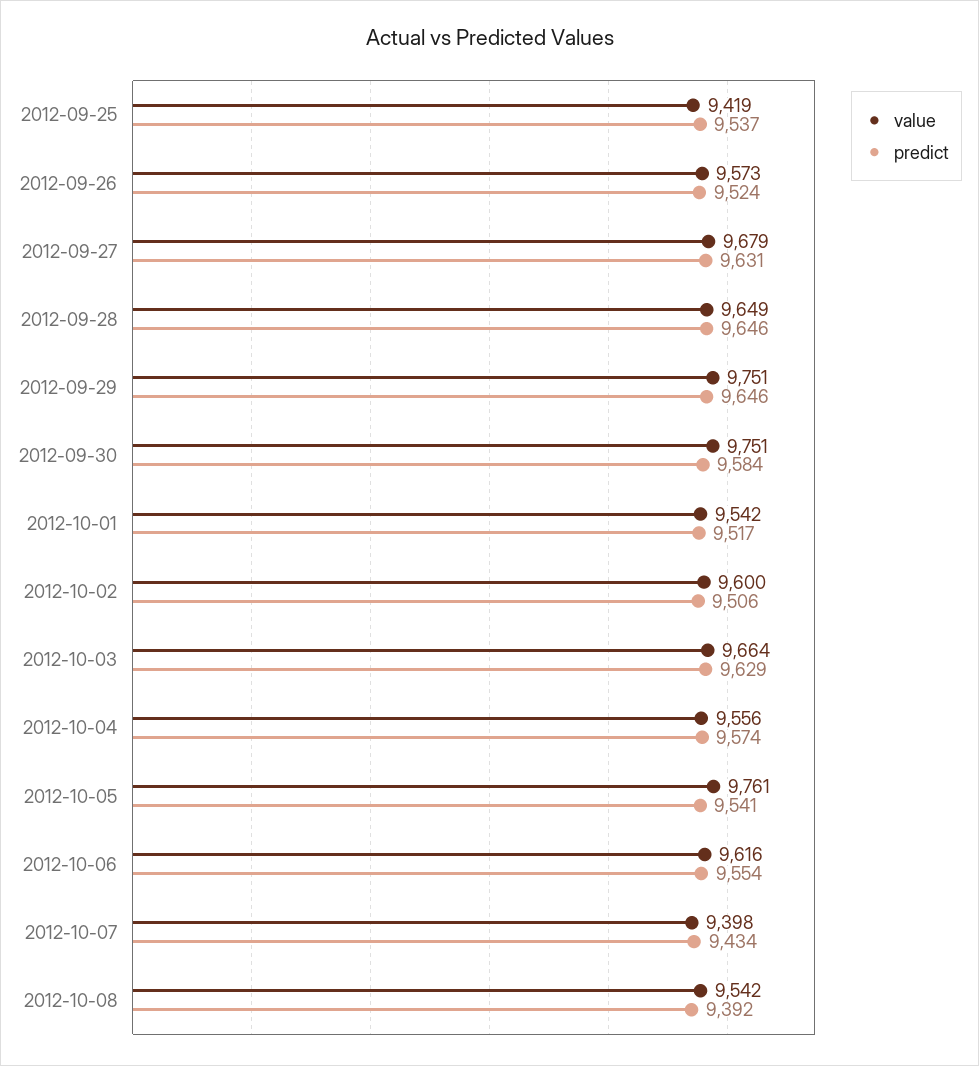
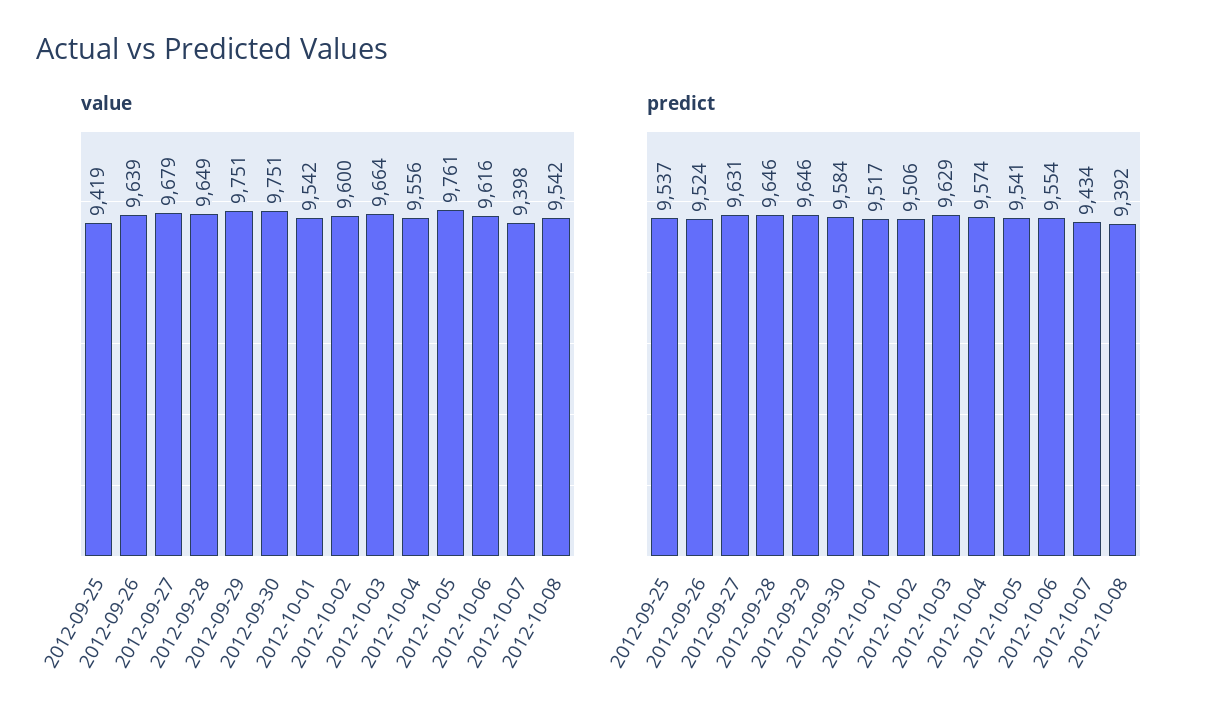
  {
    "value": {
      "2012-09-25": 9419,
-     "2012-09-26": 9573,
+     "2012-09-26": 9639,
      "2012-09-27": 9679,
      "2012-09-28": 9649,
      "2012-09-29": 9751,
      "2012-09-30": 9751,
      "2012-10-01": 9542,
      "2012-10-02": 9600,
      "2012-10-03": 9664,
      "2012-10-04": 9556,
      "2012-10-05": 9761,
      "2012-10-06": 9616,
      "2012-10-07": 9398,
      "2012-10-08": 9542
    },
    "predict": {
      "2012-09-25": 9537,
      "2012-09-26": 9524,
      "2012-09-27": 9631,
      "2012-09-28": 9646,
      "2012-09-29": 9646,
      "2012-09-30": 9584,
      "2012-10-01": 9517,
      "2012-10-02": 9506,
      "2012-10-03": 9629,
      "2012-10-04": 9574,
      "2012-10-05": 9541,
      "2012-10-06": 9554,
      "2012-10-07": 9434,
      "2012-10-08": 9392
    }
  }

